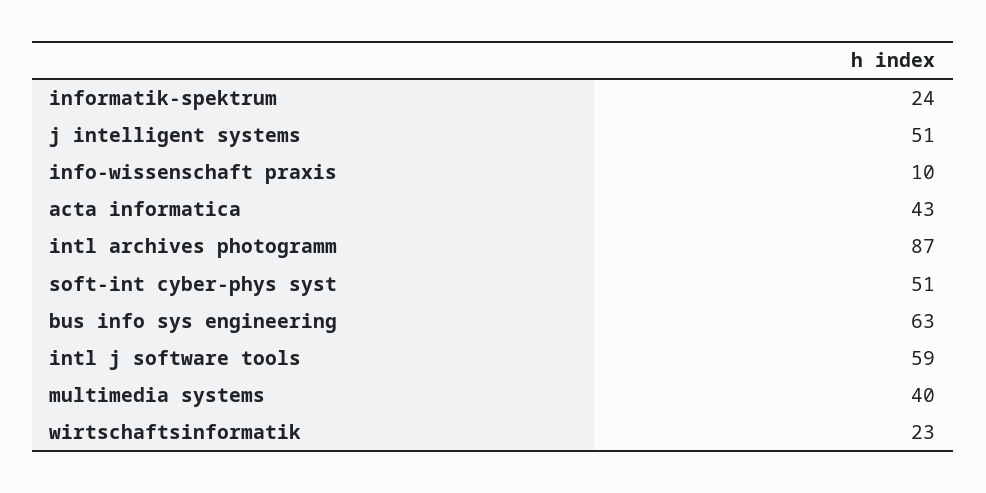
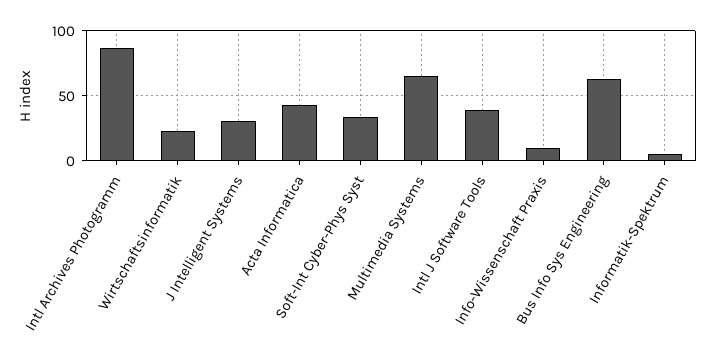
  {
-   "informatik-spektrum": 24,
+   "informatik-spektrum": 5,
-   "j intelligent systems": 51,
+   "j intelligent systems": 30,
    "info-wissenschaft praxis": 10,
    "acta informatica": 43,
    "intl archives photogramm": 87,
-   "soft-int cyber-phys syst": 51,
+   "soft-int cyber-phys syst": 35,
    "bus info sys engineering": 63,
-   "intl j software tools": 59,
+   "intl j software tools": 40,
-   "multimedia systems": 40,
+   "multimedia systems": 65,
    "wirtschaftsinformatik": 23
  }

